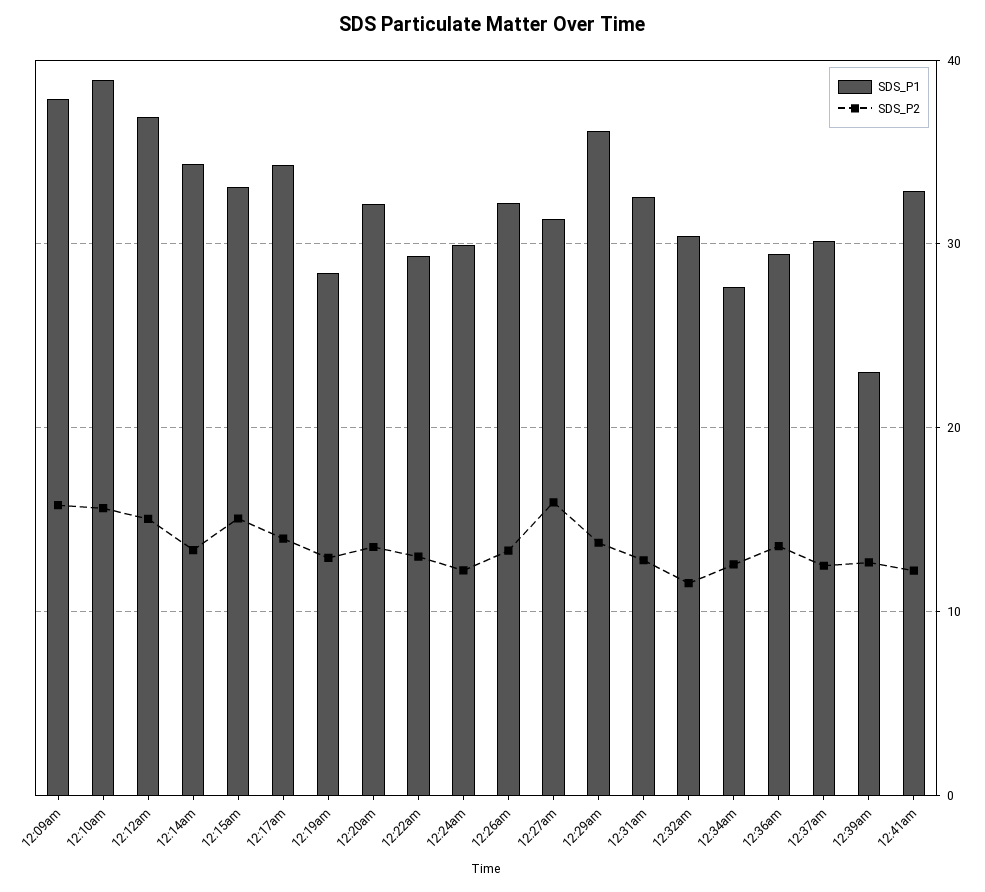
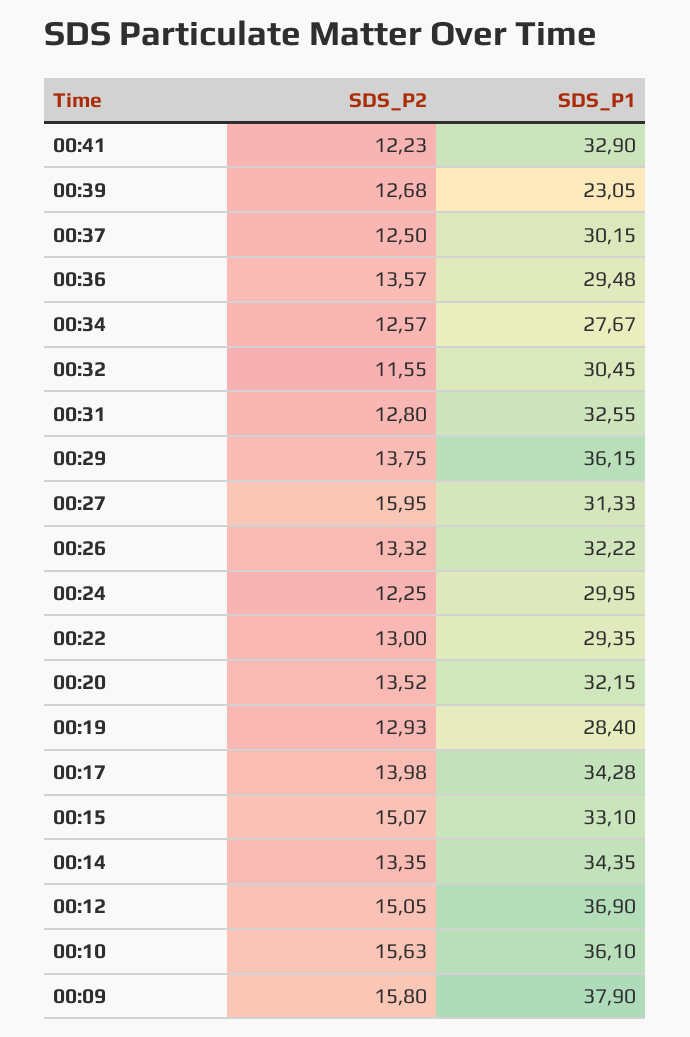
  {
    "SDS_P1": {
      "12:09am": 37.9,
-     "12:10am": 39,
+     "12:10am": 36.1,
      "12:12am": 36.9,
      "12:14am": 34.35,
      "12:15am": 33.1,
      "12:17am": 34.28,
      "12:19am": 28.4,
      "12:20am": 32.15,
      "12:22am": 29.35,
      "12:24am": 29.95,
      "12:26am": 32.22,
      "12:27am": 31.33,
      "12:29am": 36.15,
      "12:31am": 32.55,
      "12:32am": 30.45,
      "12:34am": 27.67,
      "12:36am": 29.48,
      "12:37am": 30.15,
      "12:39am": 23.05,
      "12:41am": 32.9
    },
    "SDS_P2": {
      "12:09am": 15.8,
      "12:10am": 15.63,
      "12:12am": 15.05,
      "12:14am": 13.35,
      "12:15am": 15.07,
      "12:17am": 13.98,
      "12:19am": 12.93,
      "12:20am": 13.52,
      "12:22am": 13,
      "12:24am": 12.25,
      "12:26am": 13.32,
      "12:27am": 15.95,
      "12:29am": 13.75,
      "12:31am": 12.8,
      "12:32am": 11.55,
      "12:34am": 12.57,
      "12:36am": 13.57,
      "12:37am": 12.5,
      "12:39am": 12.68,
      "12:41am": 12.23
    }
  }

